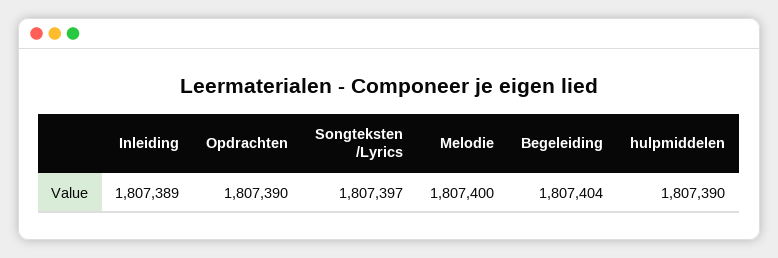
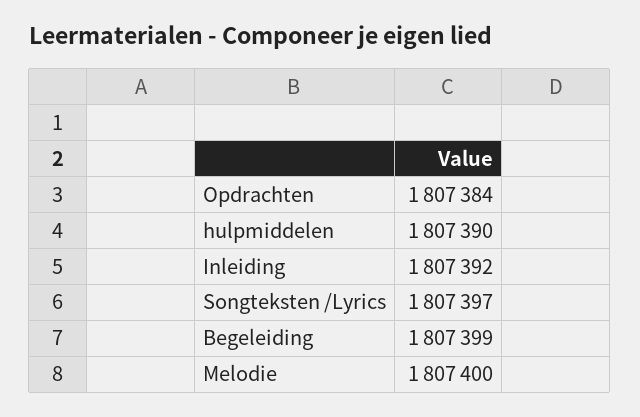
  {
-   "Inleiding": 1807389,
+   "Inleiding": 1807392,
-   "Opdrachten": 1807390,
+   "Opdrachten": 1807384,
    "Songteksten /Lyrics": 1807397,
    "Melodie": 1807400,
-   "Begeleiding": 1807404,
+   "Begeleiding": 1807399,
    "hulpmiddelen": 1807390
  }

